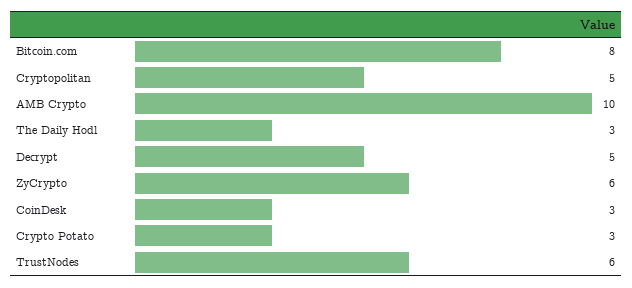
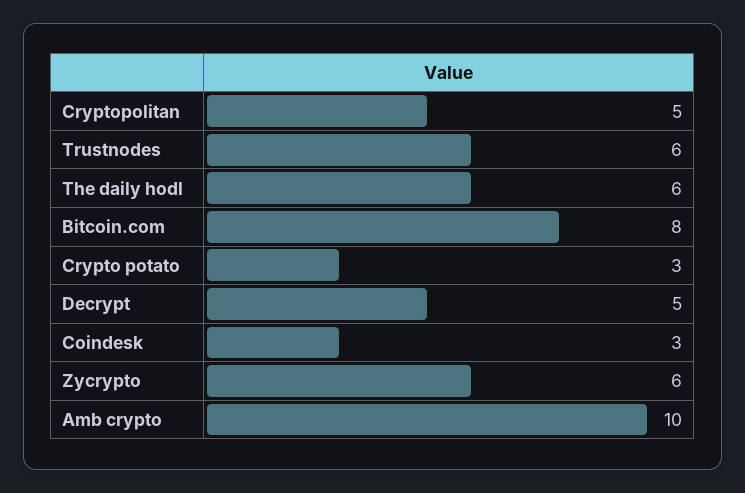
  {
    "Bitcoin.com": 8,
    "Cryptopolitan": 5,
    "AMB Crypto": 10,
-   "The Daily Hodl": 3,
+   "The Daily Hodl": 6,
    "Decrypt": 5,
    "ZyCrypto": 6,
    "CoinDesk": 3,
    "Crypto Potato": 3,
    "TrustNodes": 6
  }

